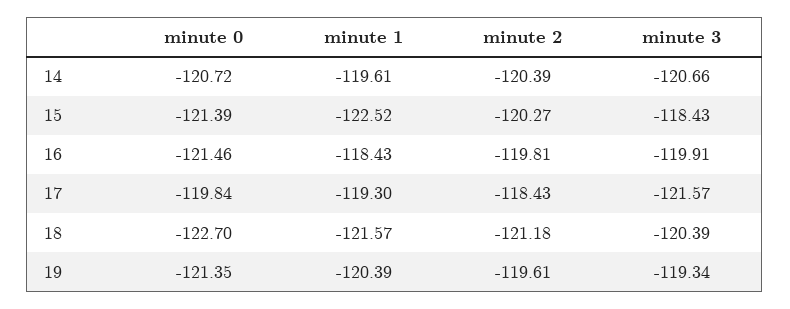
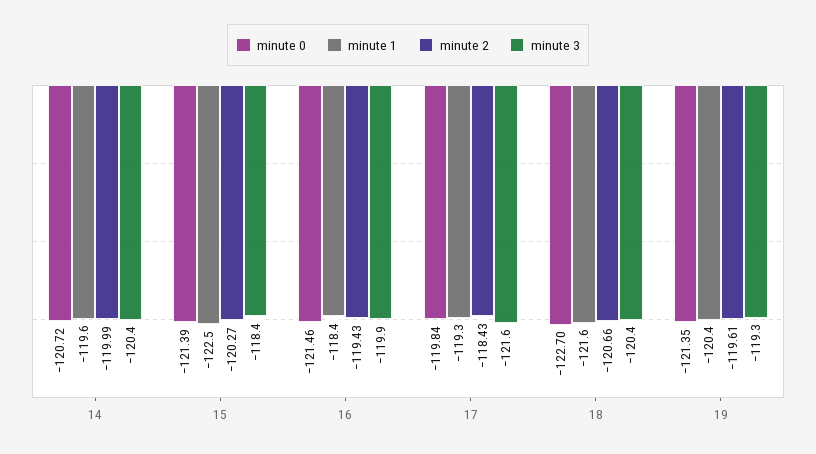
  {
    "minute 0": {
      "14": -120.72,
      "15": -121.39,
      "16": -121.46,
      "17": -119.84,
      "18": -122.7,
      "19": -121.35
    },
    "minute 1": {
      "14": -119.61,
      "15": -122.52,
      "16": -118.43,
      "17": -119.3,
      "18": -121.57,
      "19": -120.39
    },
    "minute 2": {
-     "14": -120.39,
+     "14": -119.99,
      "15": -120.27,
-     "16": -119.81,
+     "16": -119.43,
      "17": -118.43,
-     "18": -121.18,
+     "18": -120.66,
      "19": -119.61
    },
    "minute 3": {
-     "14": -120.66,
+     "14": -120.4,
      "15": -118.43,
      "16": -119.91,
      "17": -121.57,
      "18": -120.39,
      "19": -119.34
    }
  }

